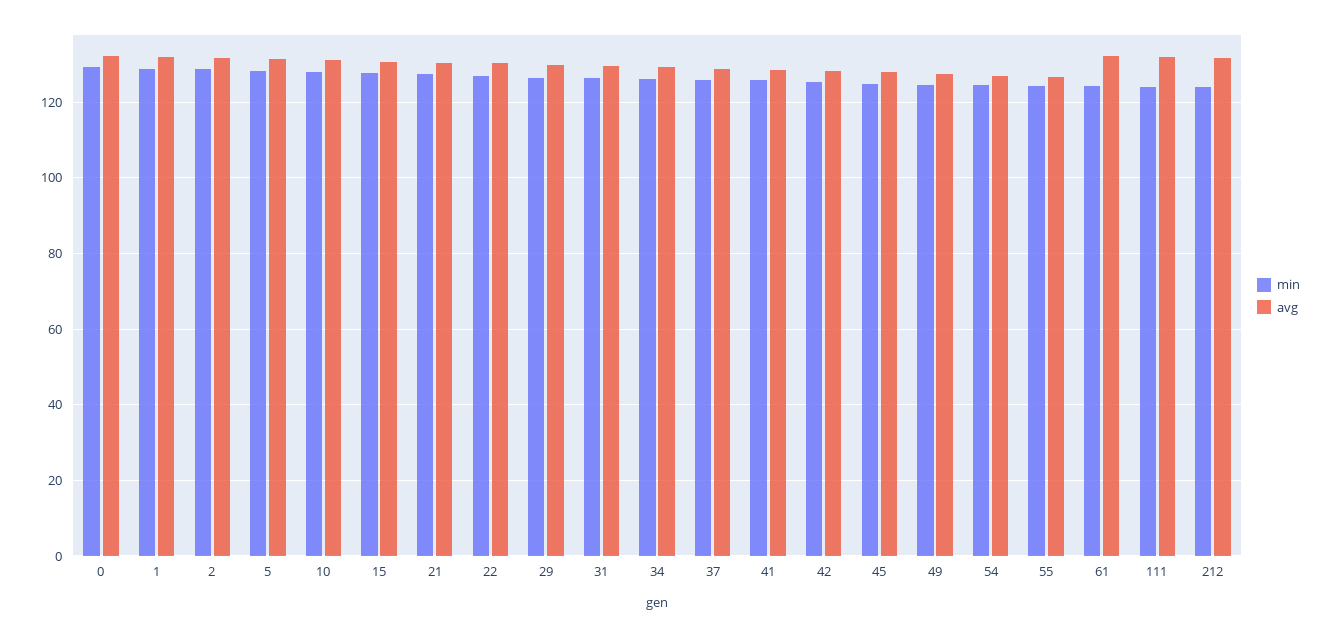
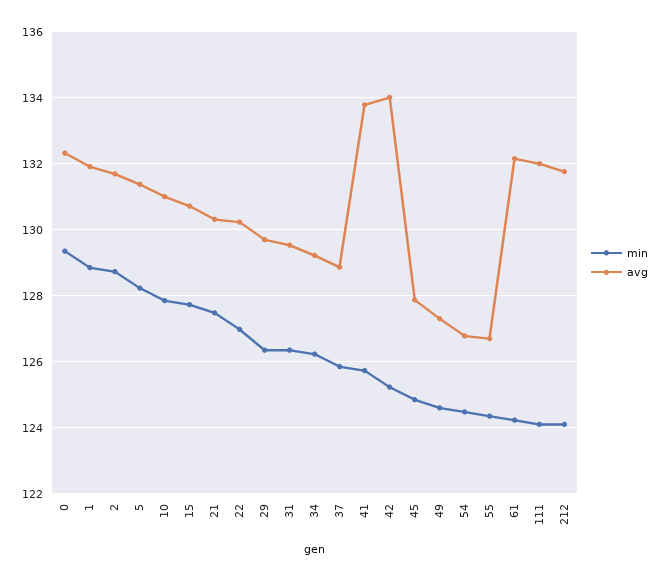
  {
    "min": {
      "0": 129.4,
      "1": 128.8,
      "2": 128.8,
      "5": 128.2,
      "10": 127.8,
      "15": 127.8,
      "21": 127.4,
      "22": 127,
      "29": 126.4,
      "31": 126.4,
      "34": 126.2,
      "37": 125.8,
      "41": 125.8,
      "42": 125.2,
      "45": 124.8,
      "49": 124.6,
      "54": 124.4,
      "55": 124.4,
      "61": 124.2,
      "111": 124.2,
      "212": 124.2
    },
    "avg": {
      "0": 132.4,
      "1": 132,
      "2": 131.6,
      "5": 131.4,
      "10": 131,
      "15": 130.8,
      "21": 130.4,
      "22": 130.2,
      "29": 129.8,
      "31": 129.6,
      "34": 129.2,
      "37": 128.8,
-     "41": 128,
+     "41": 133.8,
-     "42": 128,
+     "42": 134,
      "45": 127.8,
      "49": 127.4,
      "54": 126.8,
      "55": 126.8,
      "61": 132.2,
      "111": 132,
      "212": 131.8
    }
  }

